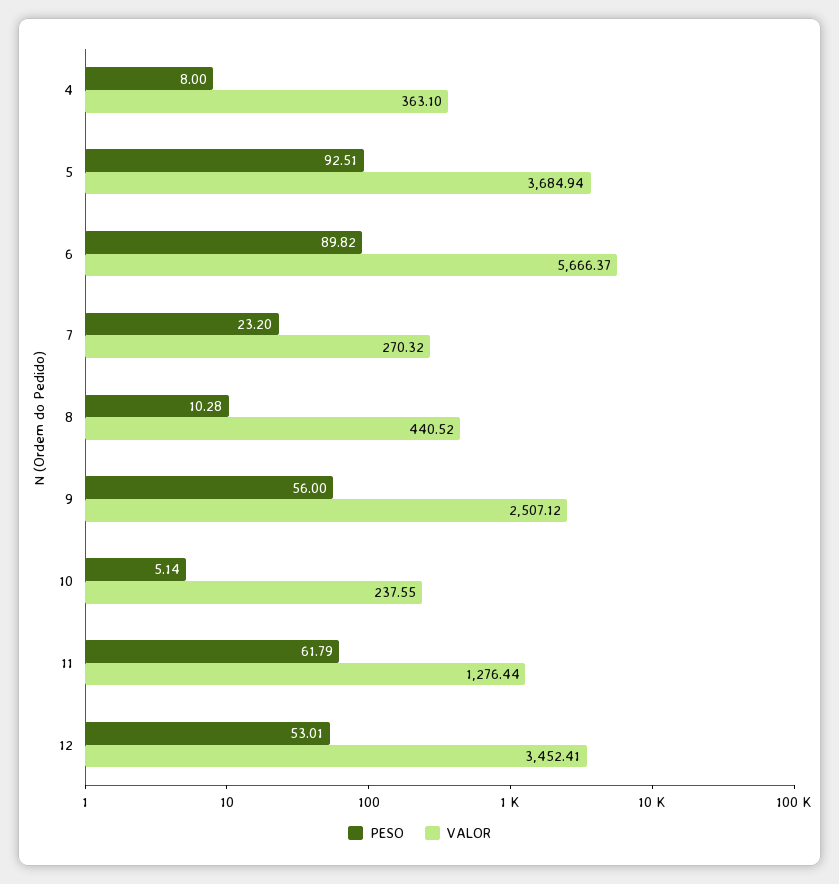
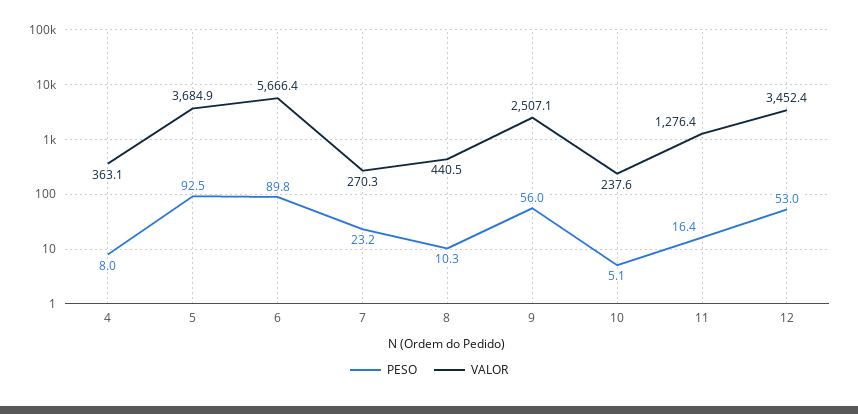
  {
    "PESO": {
      "4": 8,
      "5": 92.51,
      "6": 89.82,
      "7": 23.2,
      "8": 10.28,
      "9": 56,
      "10": 5.14,
-     "11": 61.79,
+     "11": 16.4,
      "12": 53.01
    },
    "VALOR": {
      "4": 363.1,
      "5": 3684.94,
      "6": 5666.37,
      "7": 270.32,
      "8": 440.52,
      "9": 2507.12,
      "10": 237.55,
      "11": 1276.44,
      "12": 3452.41
    }
  }

